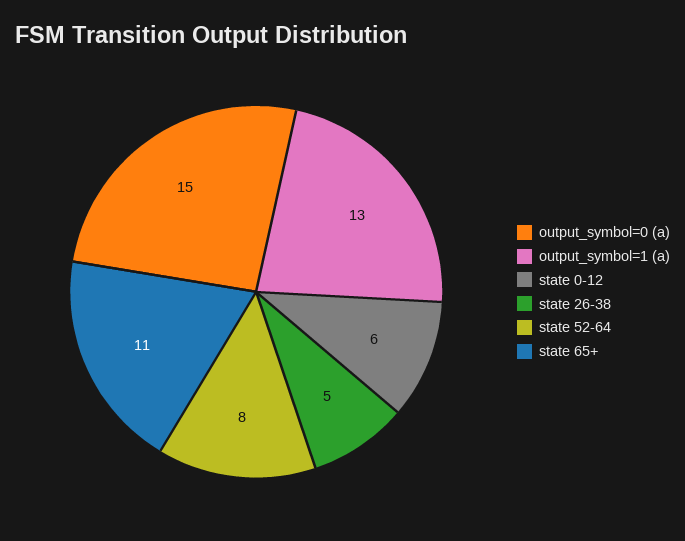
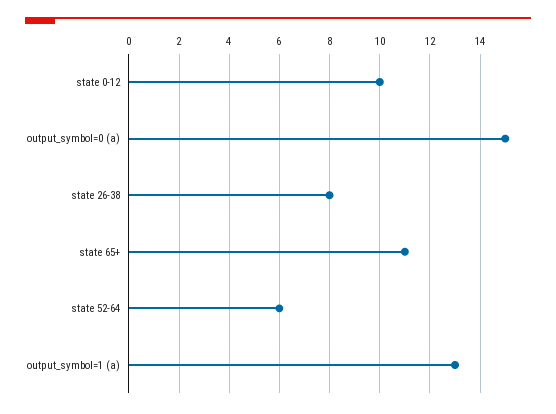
  {
    "output_symbol=0 (a)": 15,
    "output_symbol=1 (a)": 13,
-   "state 0-12": 6,
+   "state 0-12": 10,
-   "state 26-38": 5,
+   "state 26-38": 8,
-   "state 52-64": 8,
+   "state 52-64": 6,
    "state 65+": 11
  }

